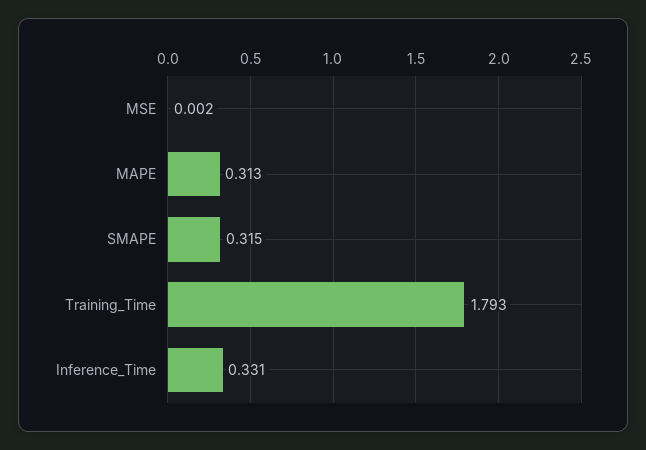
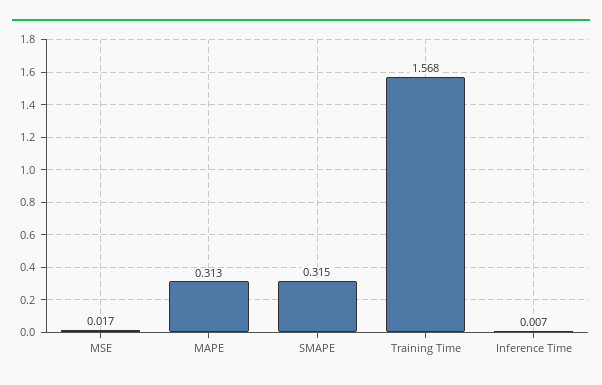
  {
-   "MSE": 0.002,
+   "MSE": 0.017,
    "MAPE": 0.313,
    "SMAPE": 0.315,
-   "Training_Time": 1.793,
+   "Training_Time": 1.568,
-   "Inference_Time": 0.331
+   "Inference_Time": 0.007
  }

